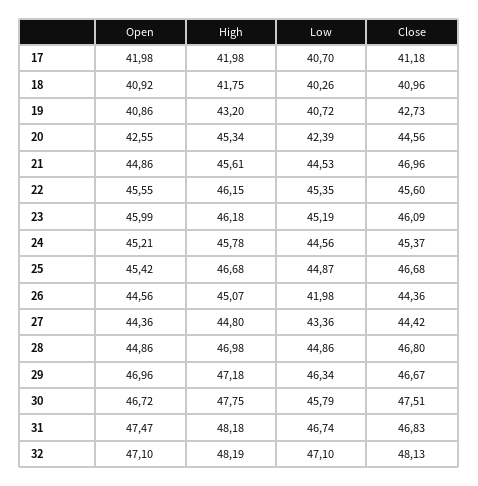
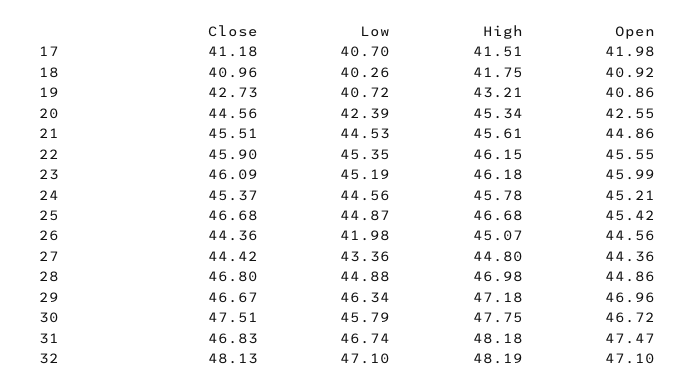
  {
    "Open": {
      "17": 41.98,
      "18": 40.92,
      "19": 40.86,
      "20": 42.55,
      "21": 44.86,
      "22": 45.55,
      "23": 45.99,
      "24": 45.21,
      "25": 45.42,
      "26": 44.56,
      "27": 44.36,
      "28": 44.86,
      "29": 46.96,
      "30": 46.72,
      "31": 47.47,
      "32": 47.1
    },
    "High": {
-     "17": 41.98,
+     "17": 41.51,
      "18": 41.75,
-     "19": 43.2,
+     "19": 43.21,
      "20": 45.34,
      "21": 45.61,
      "22": 46.15,
      "23": 46.18,
      "24": 45.78,
      "25": 46.68,
      "26": 45.07,
      "27": 44.8,
      "28": 46.98,
      "29": 47.18,
      "30": 47.75,
      "31": 48.18,
      "32": 48.19
    },
    "Low": {
      "17": 40.7,
      "18": 40.26,
      "19": 40.72,
      "20": 42.39,
      "21": 44.53,
      "22": 45.35,
      "23": 45.19,
      "24": 44.56,
      "25": 44.87,
      "26": 41.98,
      "27": 43.36,
-     "28": 44.86,
+     "28": 44.88,
      "29": 46.34,
      "30": 45.79,
      "31": 46.74,
      "32": 47.1
    },
    "Close": {
      "17": 41.18,
      "18": 40.96,
      "19": 42.73,
      "20": 44.56,
-     "21": 46.96,
+     "21": 45.51,
-     "22": 45.6,
+     "22": 45.9,
      "23": 46.09,
      "24": 45.37,
      "25": 46.68,
      "26": 44.36,
      "27": 44.42,
      "28": 46.8,
      "29": 46.67,
      "30": 47.51,
      "31": 46.83,
      "32": 48.13
    }
  }

